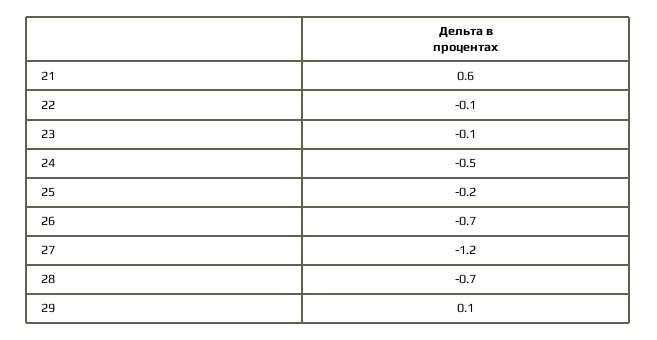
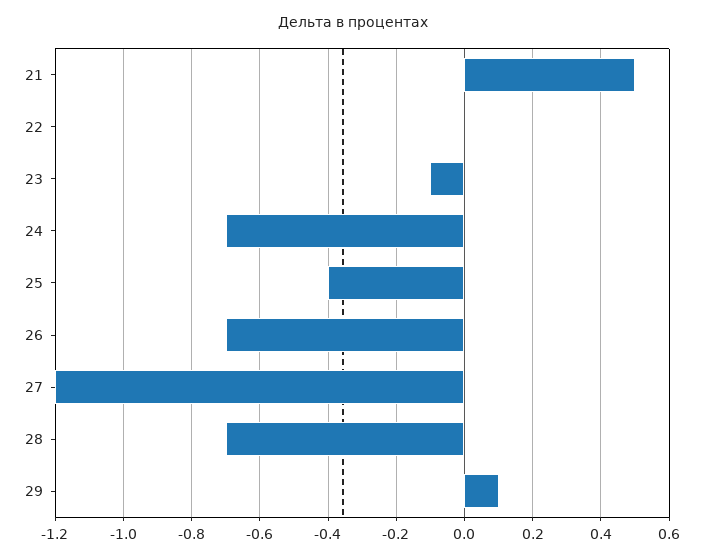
  {
-   "21": 0.6,
+   "21": 0.5,
-   "22": -0.1,
+   "22": 0,
    "23": -0.1,
-   "24": -0.5,
+   "24": -0.7,
-   "25": -0.2,
+   "25": -0.4,
    "26": -0.7,
    "27": -1.2,
    "28": -0.7,
    "29": 0.1
  }

